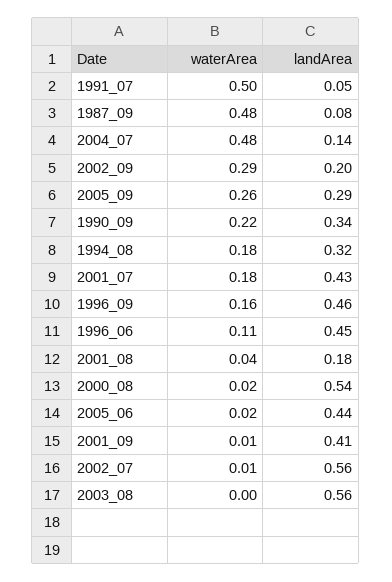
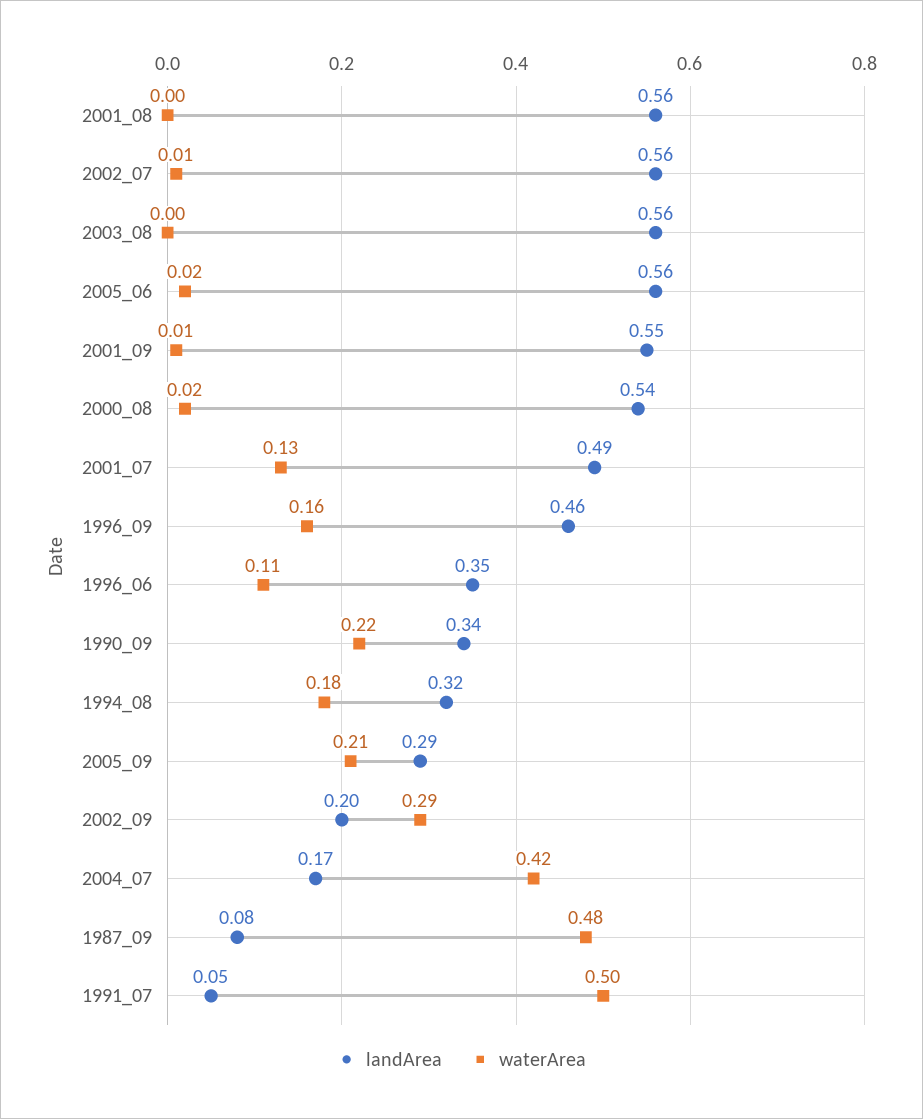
  {
    "waterArea": {
      "1991_07": 0.5,
      "1987_09": 0.48,
-     "2004_07": 0.48,
+     "2004_07": 0.42,
      "2002_09": 0.29,
-     "2005_09": 0.26,
+     "2005_09": 0.21,
      "1990_09": 0.22,
      "1994_08": 0.18,
-     "2001_07": 0.18,
+     "2001_07": 0.13,
      "1996_09": 0.16,
      "1996_06": 0.11,
-     "2001_08": 0.04,
+     "2001_08": 0,
      "2000_08": 0.02,
      "2005_06": 0.02,
      "2001_09": 0.01,
      "2002_07": 0.01,
      "2003_08": 0
    },
    "landArea": {
      "1991_07": 0.05,
      "1987_09": 0.08,
-     "2004_07": 0.14,
+     "2004_07": 0.17,
      "2002_09": 0.2,
      "2005_09": 0.29,
      "1990_09": 0.34,
      "1994_08": 0.32,
-     "2001_07": 0.43,
+     "2001_07": 0.49,
      "1996_09": 0.46,
-     "1996_06": 0.45,
+     "1996_06": 0.35,
-     "2001_08": 0.18,
+     "2001_08": 0.56,
      "2000_08": 0.54,
-     "2005_06": 0.44,
+     "2005_06": 0.56,
-     "2001_09": 0.41,
+     "2001_09": 0.55,
      "2002_07": 0.56,
      "2003_08": 0.56
    }
  }

